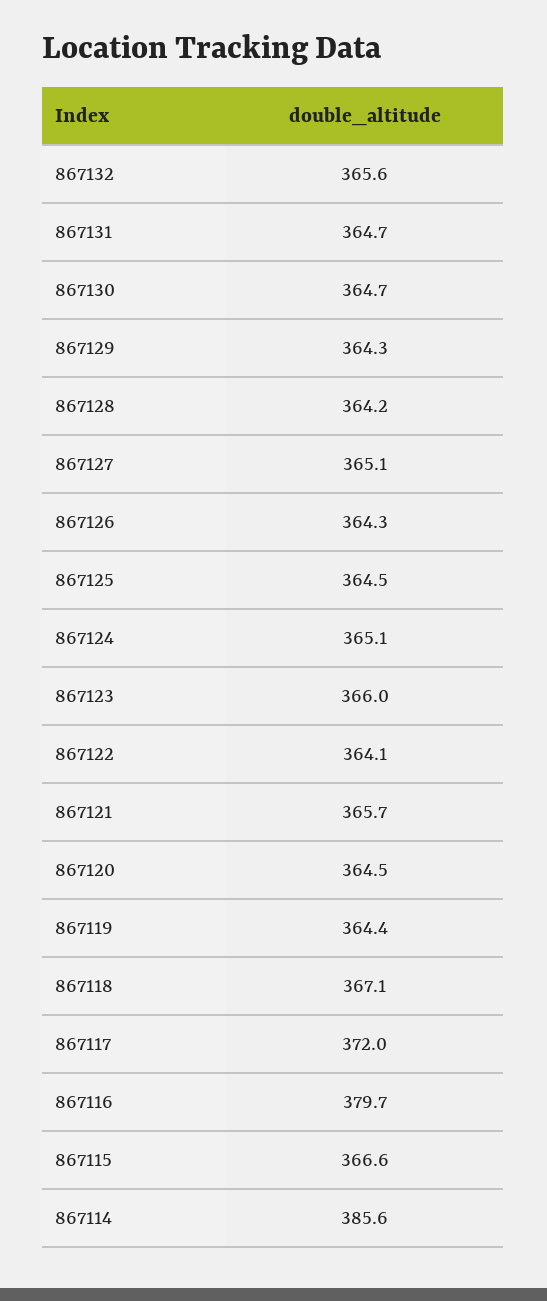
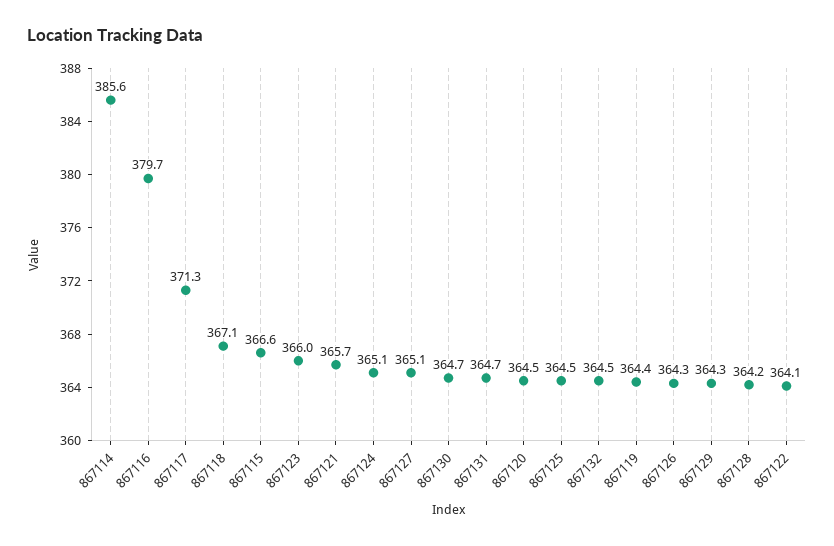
  {
-   "867132": 365.6,
+   "867132": 364.5,
    "867131": 364.7,
    "867130": 364.7,
    "867129": 364.3,
    "867128": 364.2,
    "867127": 365.1,
    "867126": 364.3,
    "867125": 364.5,
    "867124": 365.1,
    "867123": 366,
    "867122": 364.1,
    "867121": 365.7,
    "867120": 364.5,
    "867119": 364.4,
    "867118": 367.1,
-   "867117": 372,
+   "867117": 371.3,
    "867116": 379.7,
    "867115": 366.6,
    "867114": 385.6
  }

